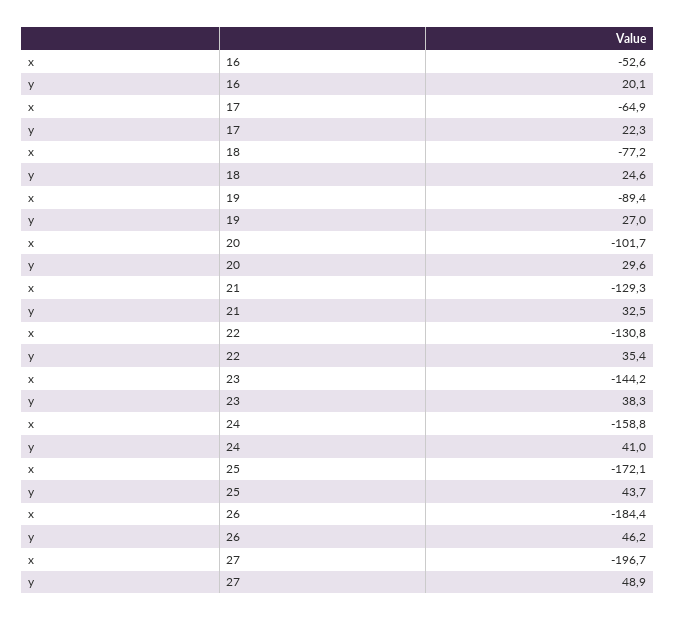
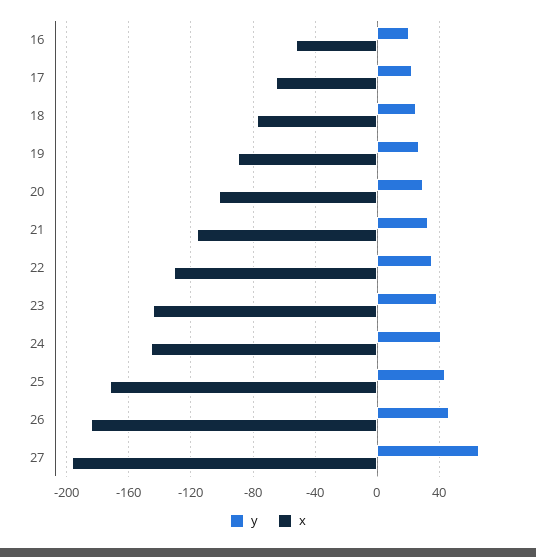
  {
    "x": {
      "16": -52.6,
      "17": -64.9,
      "18": -77.2,
      "19": -89.4,
      "20": -101.7,
-     "21": -129.3,
+     "21": -115,
      "22": -130.8,
      "23": -144.2,
-     "24": -158.8,
+     "24": -145,
      "25": -172.1,
      "26": -184.4,
      "27": -196.7
    },
    "y": {
      "16": 20.1,
      "17": 22.3,
      "18": 24.6,
      "19": 27,
      "20": 29.6,
      "21": 32.5,
      "22": 35.4,
      "23": 38.3,
      "24": 41,
      "25": 43.7,
      "26": 46.2,
-     "27": 48.9
+     "27": 65
    }
  }

